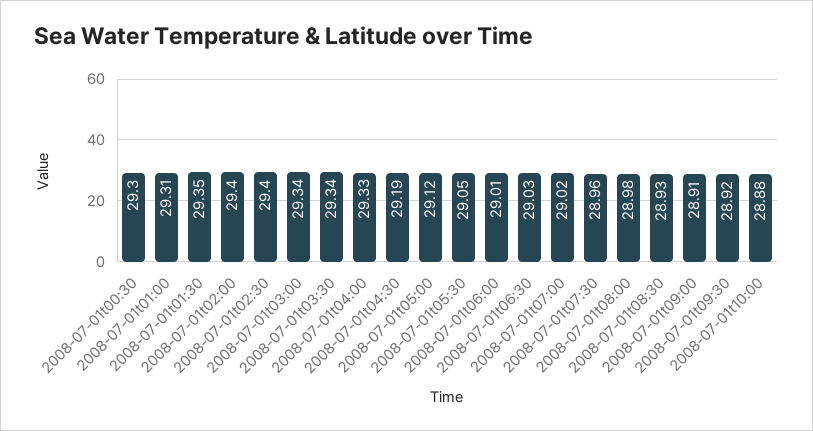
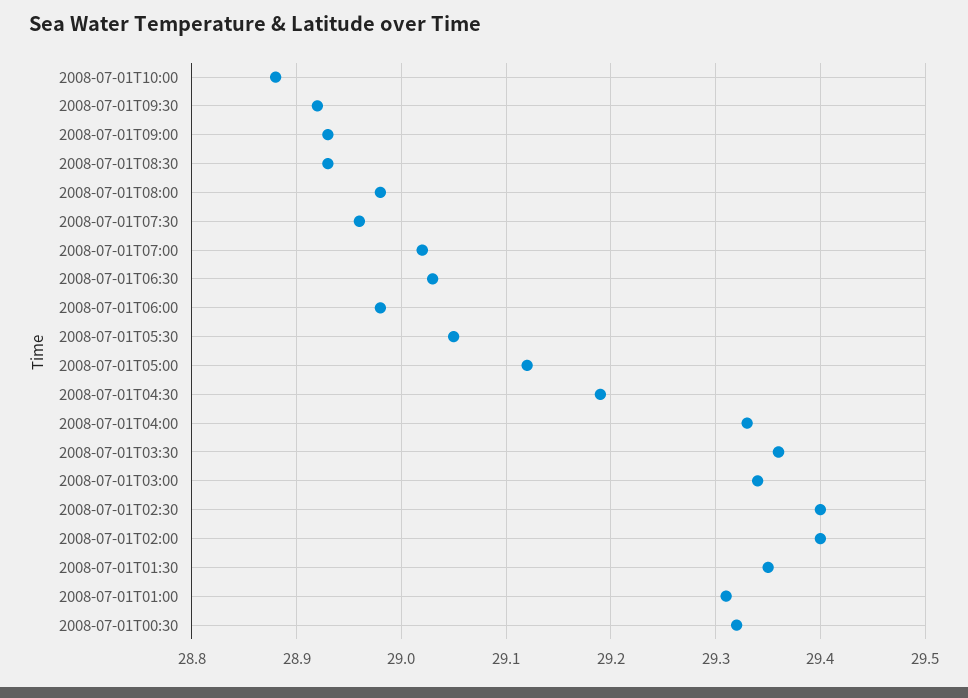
  {
-   "2008-07-01t00:30": 29.3,
+   "2008-07-01t00:30": 29.32,
    "2008-07-01t01:00": 29.31,
    "2008-07-01t01:30": 29.35,
    "2008-07-01t02:00": 29.4,
    "2008-07-01t02:30": 29.4,
    "2008-07-01t03:00": 29.34,
-   "2008-07-01t03:30": 29.34,
+   "2008-07-01t03:30": 29.36,
    "2008-07-01t04:00": 29.33,
    "2008-07-01t04:30": 29.19,
    "2008-07-01t05:00": 29.12,
    "2008-07-01t05:30": 29.05,
-   "2008-07-01t06:00": 29.01,
+   "2008-07-01t06:00": 28.98,
    "2008-07-01t06:30": 29.03,
    "2008-07-01t07:00": 29.02,
    "2008-07-01t07:30": 28.96,
    "2008-07-01t08:00": 28.98,
    "2008-07-01t08:30": 28.93,
-   "2008-07-01t09:00": 28.91,
+   "2008-07-01t09:00": 28.93,
    "2008-07-01t09:30": 28.92,
    "2008-07-01t10:00": 28.88
  }

